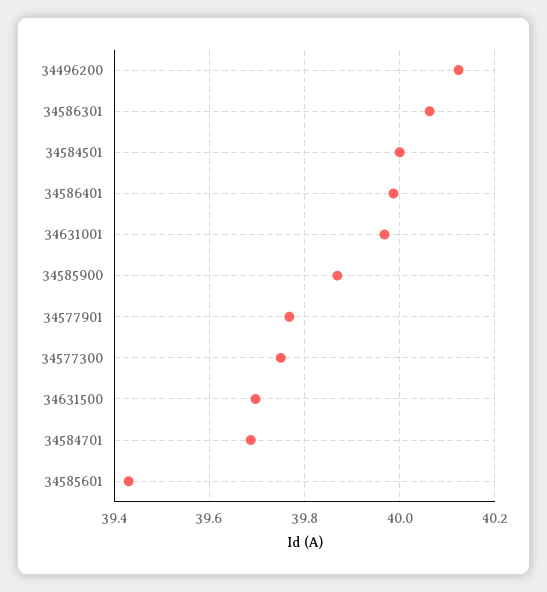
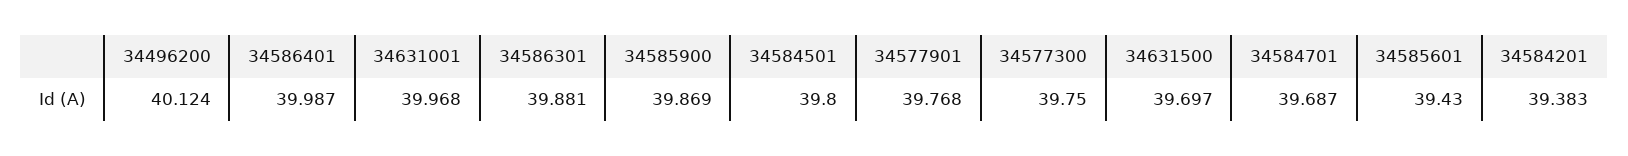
  {
    "34496200": 40.124,
-   "34586301": 40.06,
+   "34586301": 39.881,
-   "34584501": 40,
+   "34584501": 39.8,
    "34586401": 39.987,
    "34631001": 39.968,
    "34585900": 39.869,
    "34577901": 39.768,
    "34577300": 39.75,
    "34631500": 39.697,
    "34584701": 39.687,
-   "34585601": 39.43
+   "34585601": 39.43,
+   "34584201": 39.383
  }

